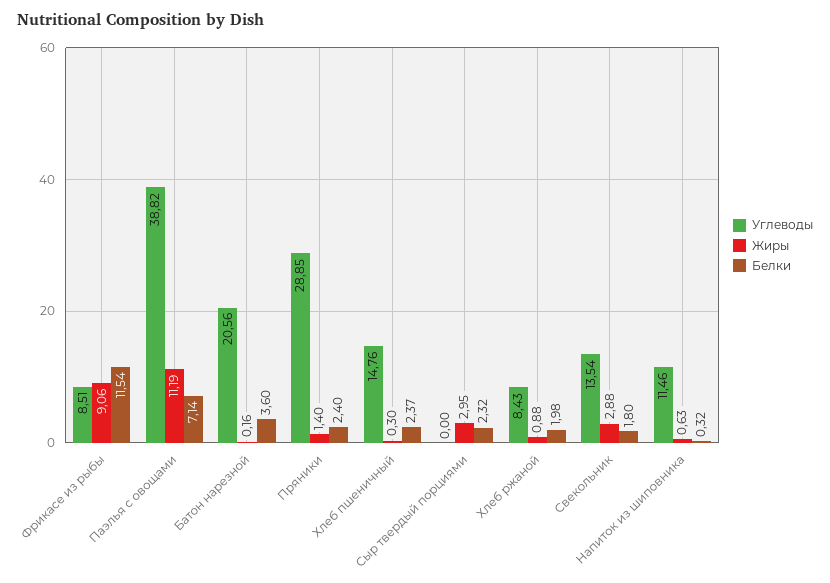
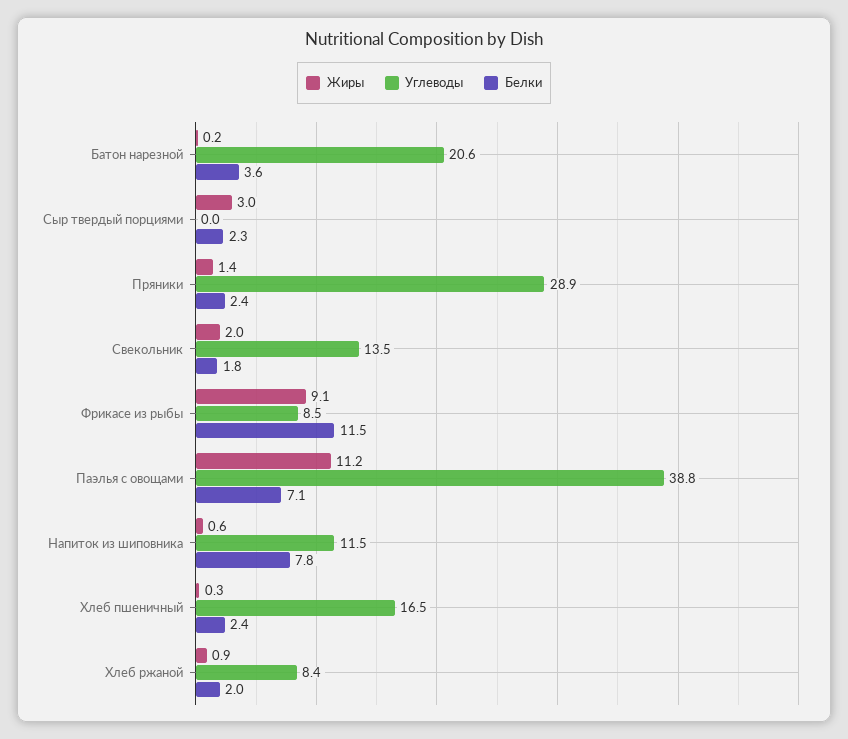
  {
    "Углеводы": {
      "Фрикасе из рыбы": 8.51,
      "Паэлья с овощами": 38.82,
      "Батон нарезной": 20.56,
      "Пряники": 28.85,
-     "Хлеб пшеничный": 14.76,
+     "Хлеб пшеничный": 16.5,
      "Сыр твердый порциями": 0,
      "Хлеб ржаной": 8.43,
      "Свекольник": 13.54,
      "Напиток из шиповника": 11.46
    },
    "Жиры": {
      "Фрикасе из рыбы": 9.06,
      "Паэлья с овощами": 11.19,
      "Батон нарезной": 0.16,
      "Пряники": 1.4,
      "Хлеб пшеничный": 0.3,
      "Сыр твердый порциями": 2.95,
      "Хлеб ржаной": 0.88,
-     "Свекольник": 2.88,
+     "Свекольник": 2,
      "Напиток из шиповника": 0.63
    },
    "Белки": {
      "Фрикасе из рыбы": 11.54,
      "Паэлья с овощами": 7.14,
      "Батон нарезной": 3.6,
      "Пряники": 2.4,
      "Хлеб пшеничный": 2.37,
      "Сыр твердый порциями": 2.32,
      "Хлеб ржаной": 1.98,
      "Свекольник": 1.8,
-     "Напиток из шиповника": 0.32
+     "Напиток из шиповника": 7.8
    }
  }

